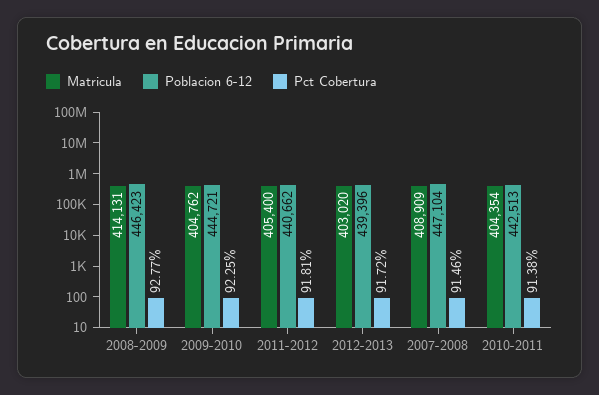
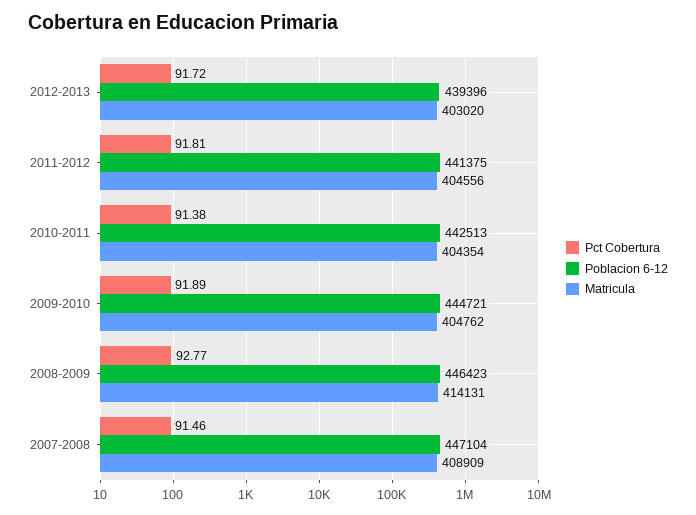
  {
    "Matricula": {
      "2008-2009": 414131,
      "2009-2010": 404762,
-     "2011-2012": 405400,
+     "2011-2012": 404556,
      "2012-2013": 403020,
      "2007-2008": 408909,
      "2010-2011": 404354
    },
    "Poblacion 6-12": {
      "2008-2009": 446423,
      "2009-2010": 444721,
-     "2011-2012": 440662,
+     "2011-2012": 441375,
      "2012-2013": 439396,
      "2007-2008": 447104,
      "2010-2011": 442513
    },
    "Pct Cobertura": {
      "2008-2009": 92.77,
-     "2009-2010": 92.25,
+     "2009-2010": 91.89,
      "2011-2012": 91.81,
      "2012-2013": 91.72,
      "2007-2008": 91.46,
      "2010-2011": 91.38
    }
  }

